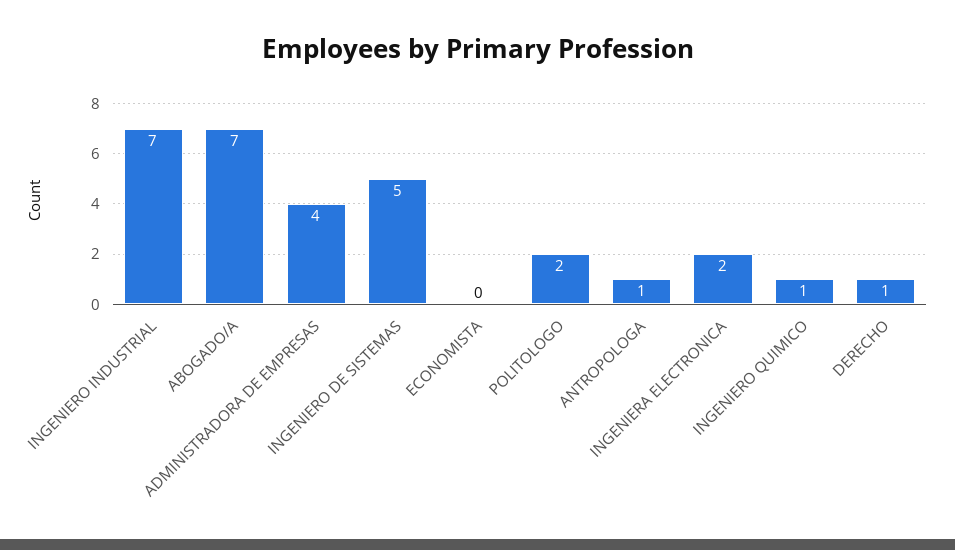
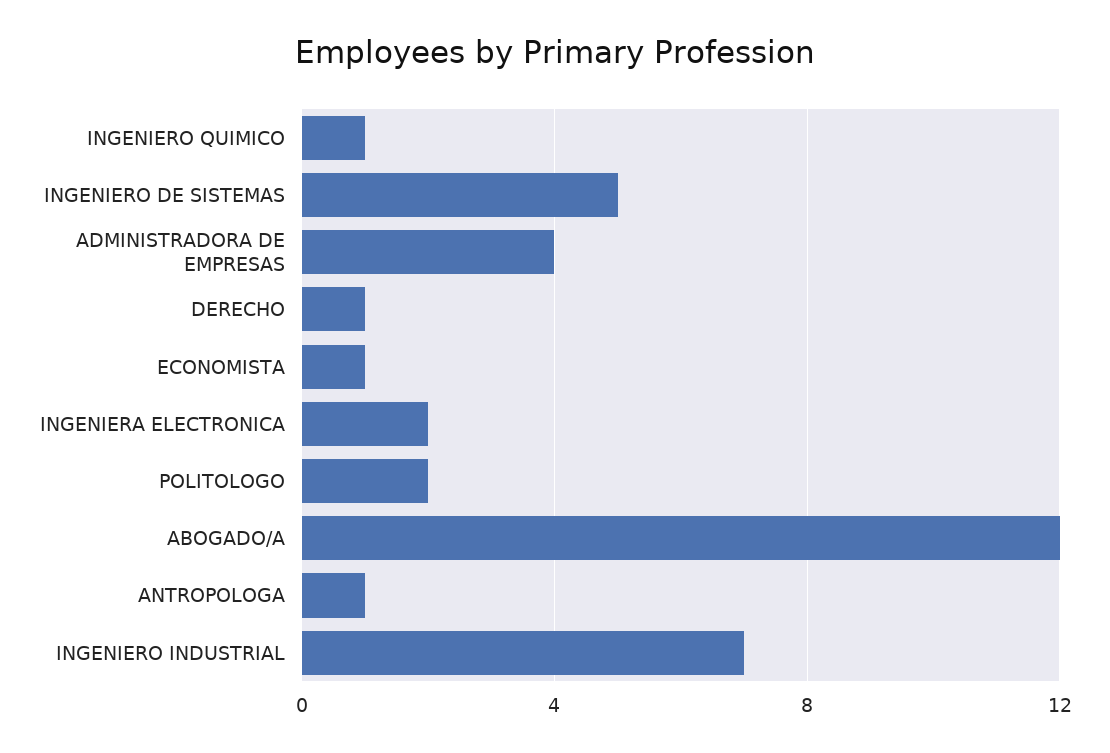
  {
    "INGENIERO INDUSTRIAL": 7,
-   "ABOGADO/A": 7,
+   "ABOGADO/A": 12,
    "ADMINISTRADORA DE EMPRESAS": 4,
    "INGENIERO DE SISTEMAS": 5,
-   "ECONOMISTA": 0,
+   "ECONOMISTA": 1,
    "POLITOLOGO": 2,
    "ANTROPOLOGA": 1,
    "INGENIERA ELECTRONICA": 2,
    "INGENIERO QUIMICO": 1,
    "DERECHO": 1
  }

